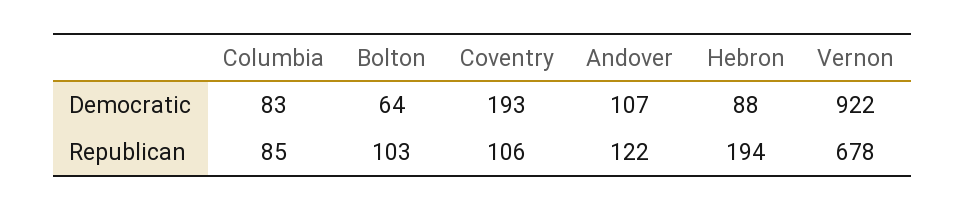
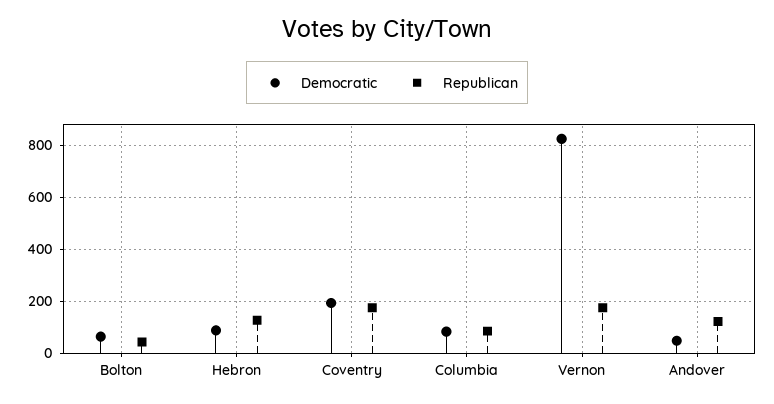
  {
    "Democratic": {
      "Columbia": 83,
      "Bolton": 64,
      "Coventry": 193,
-     "Andover": 107,
+     "Andover": 50,
      "Hebron": 88,
-     "Vernon": 922
+     "Vernon": 825
    },
    "Republican": {
      "Columbia": 85,
-     "Bolton": 103,
+     "Bolton": 50,
-     "Coventry": 106,
+     "Coventry": 175,
      "Andover": 122,
-     "Hebron": 194,
+     "Hebron": 125,
-     "Vernon": 678
+     "Vernon": 175
    }
  }

